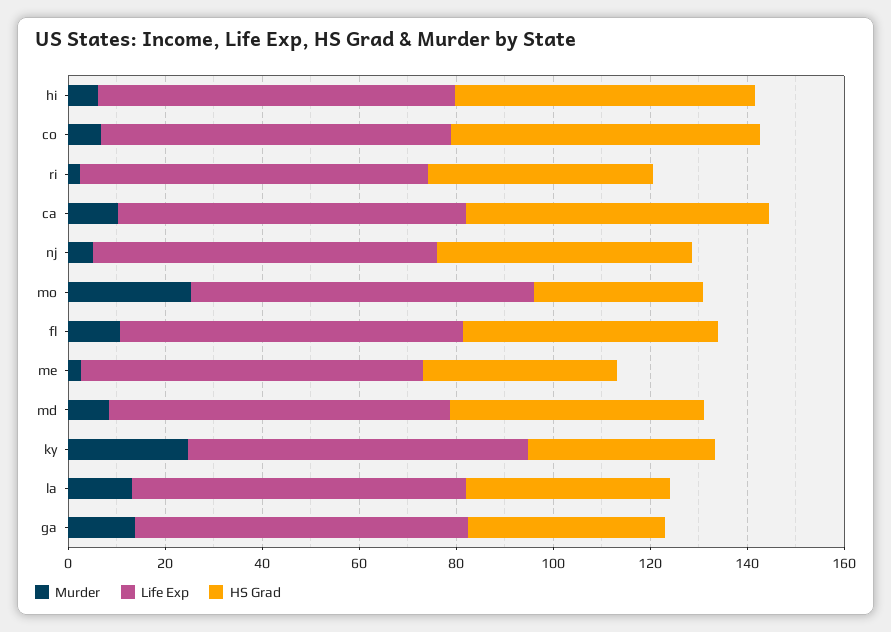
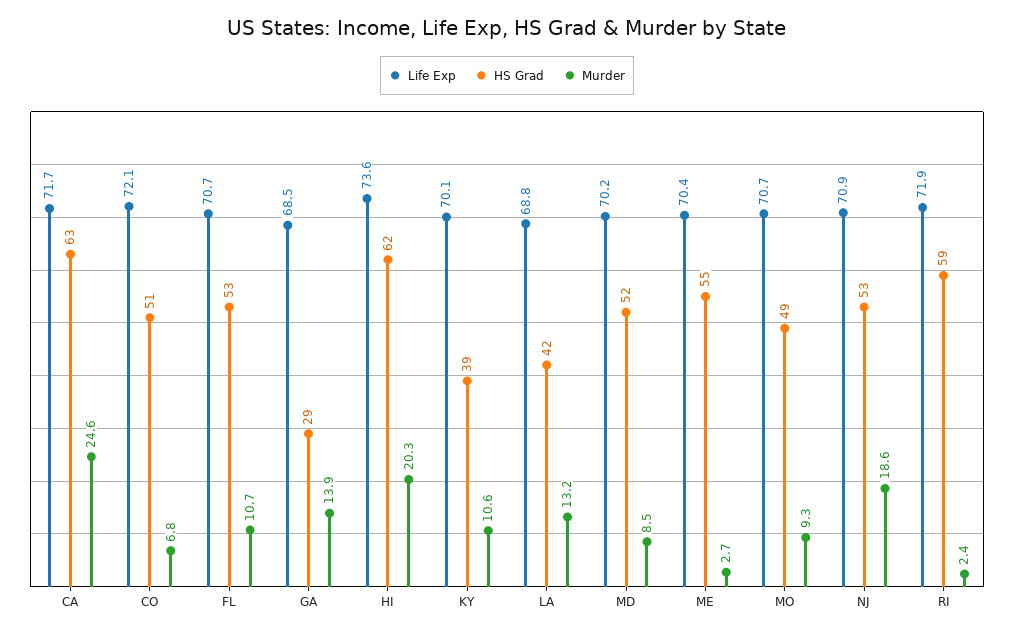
  {
    "Murder": {
-     "hi": 5,
+     "hi": 20.3,
      "co": 6.8,
      "ri": 2.4,
-     "ca": 10,
+     "ca": 24.6,
-     "nj": 5,
+     "nj": 18.6,
-     "mo": 25,
+     "mo": 9.3,
      "fl": 10.7,
      "me": 2.7,
      "md": 8.5,
-     "ky": 25,
+     "ky": 10.6,
      "la": 13.2,
      "ga": 13.9
    },
    "Life Exp": {
      "hi": 73.6,
      "co": 72.1,
      "ri": 71.9,
      "ca": 71.7,
      "nj": 70.9,
      "mo": 70.7,
      "fl": 70.7,
      "me": 70.4,
      "md": 70.2,
      "ky": 70.1,
      "la": 68.8,
      "ga": 68.5
    },
    "HS Grad": {
      "hi": 62,
-     "co": 65,
+     "co": 51,
-     "ri": 45,
+     "ri": 59,
      "ca": 63,
      "nj": 53,
-     "mo": 35,
+     "mo": 49,
      "fl": 53,
-     "me": 40,
+     "me": 55,
      "md": 52,
      "ky": 39,
      "la": 42,
-     "ga": 40
+     "ga": 29
    }
  }

